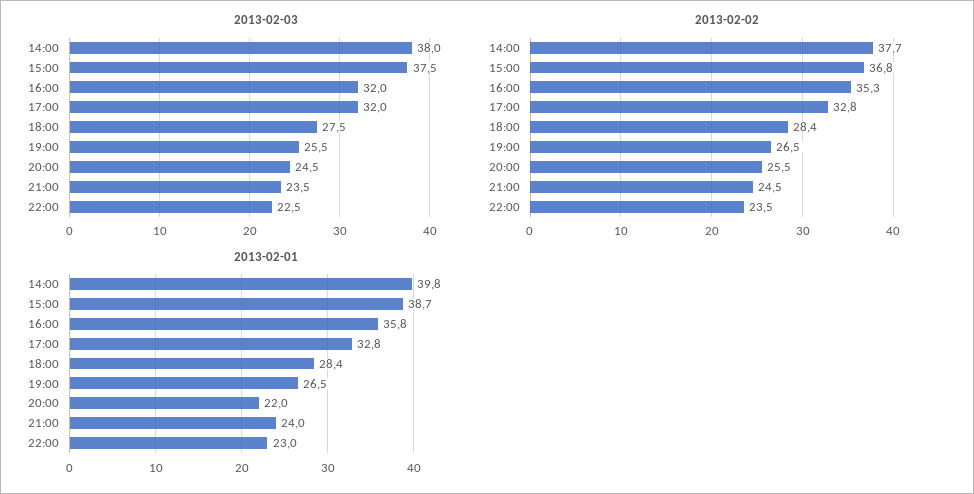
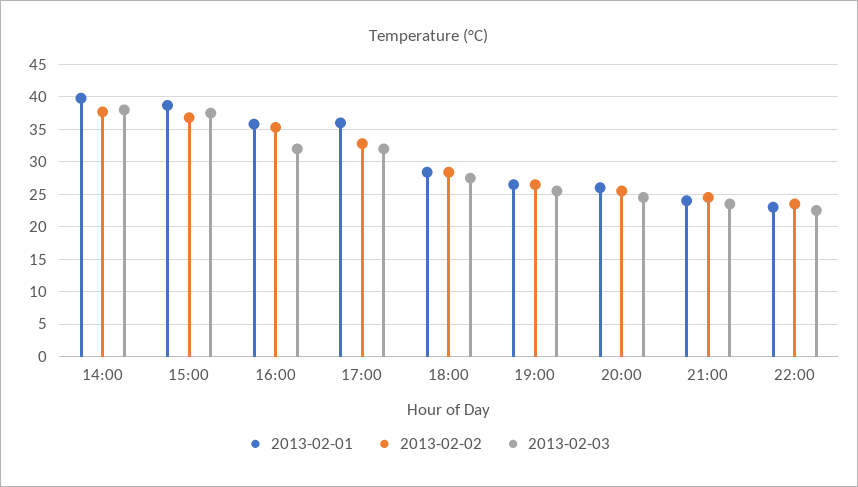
  {
    "2013-02-03": {
      "14:00": 38,
      "15:00": 37.5,
      "16:00": 32,
      "17:00": 32,
      "18:00": 27.5,
      "19:00": 25.5,
      "20:00": 24.5,
      "21:00": 23.5,
      "22:00": 22.5
    },
    "2013-02-02": {
      "14:00": 37.7,
      "15:00": 36.8,
      "16:00": 35.3,
      "17:00": 32.8,
      "18:00": 28.4,
      "19:00": 26.5,
      "20:00": 25.5,
      "21:00": 24.5,
      "22:00": 23.5
    },
    "2013-02-01": {
      "14:00": 39.8,
      "15:00": 38.7,
      "16:00": 35.8,
-     "17:00": 32.8,
+     "17:00": 36,
      "18:00": 28.4,
      "19:00": 26.5,
-     "20:00": 22,
+     "20:00": 26,
      "21:00": 24,
      "22:00": 23
    }
  }

